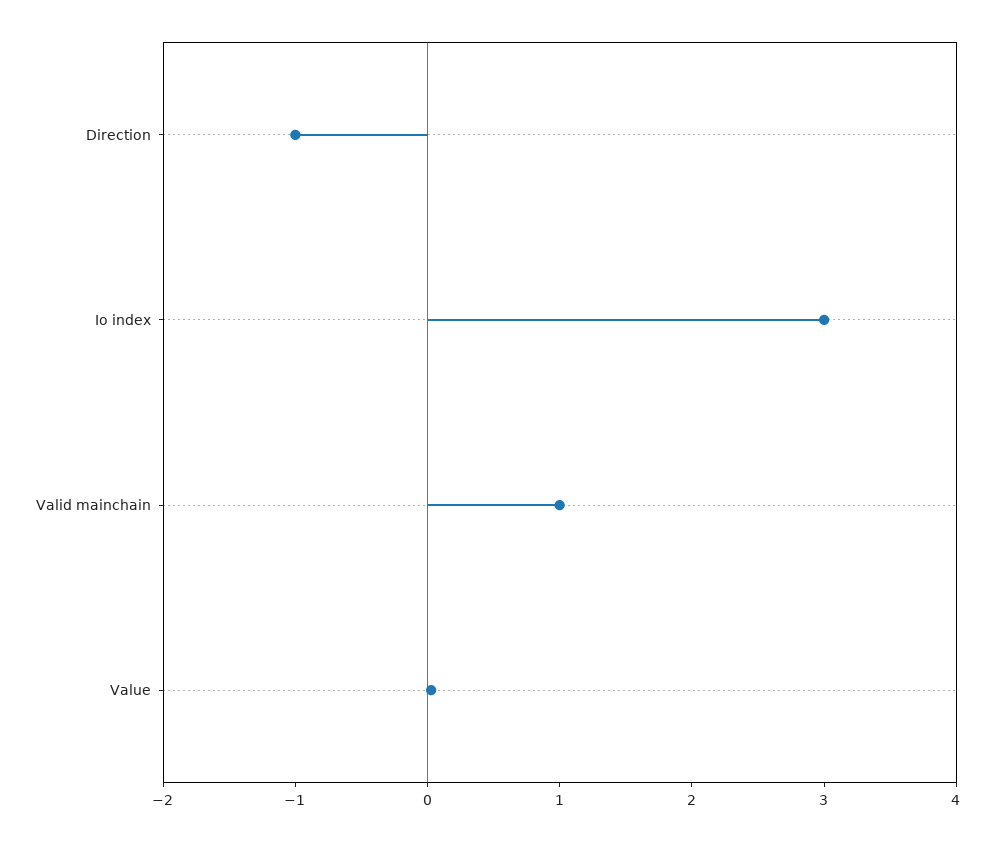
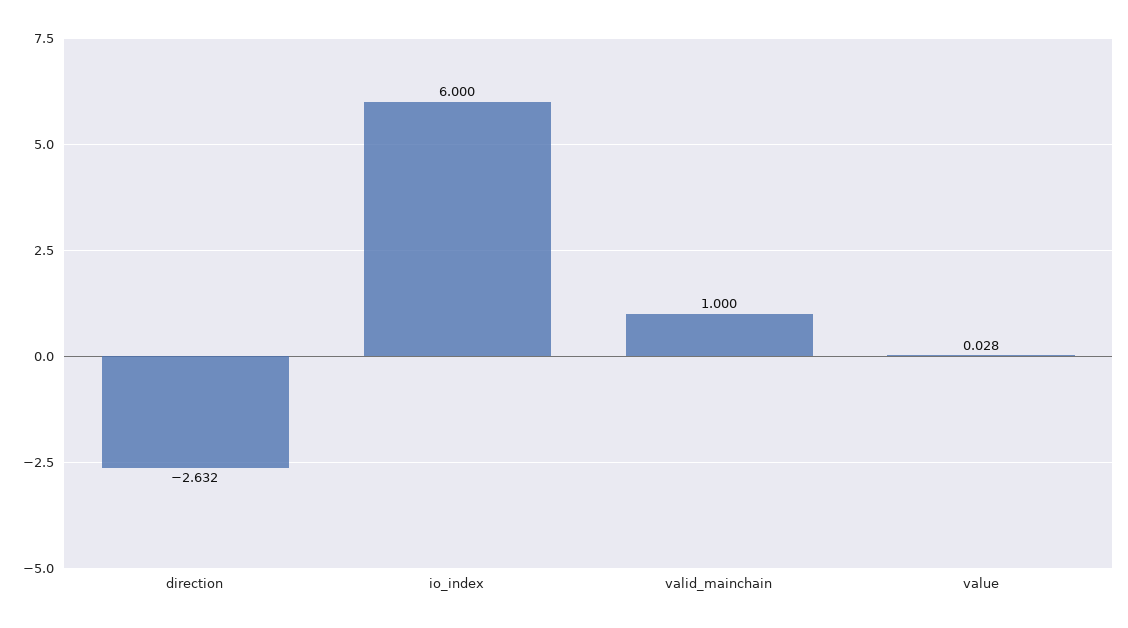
  {
-   "Direction": -1,
+   "Direction": -2.632,
-   "Io index": 3,
+   "Io index": 6,
    "Valid mainchain": 1,
    "Value": 0.028
  }

